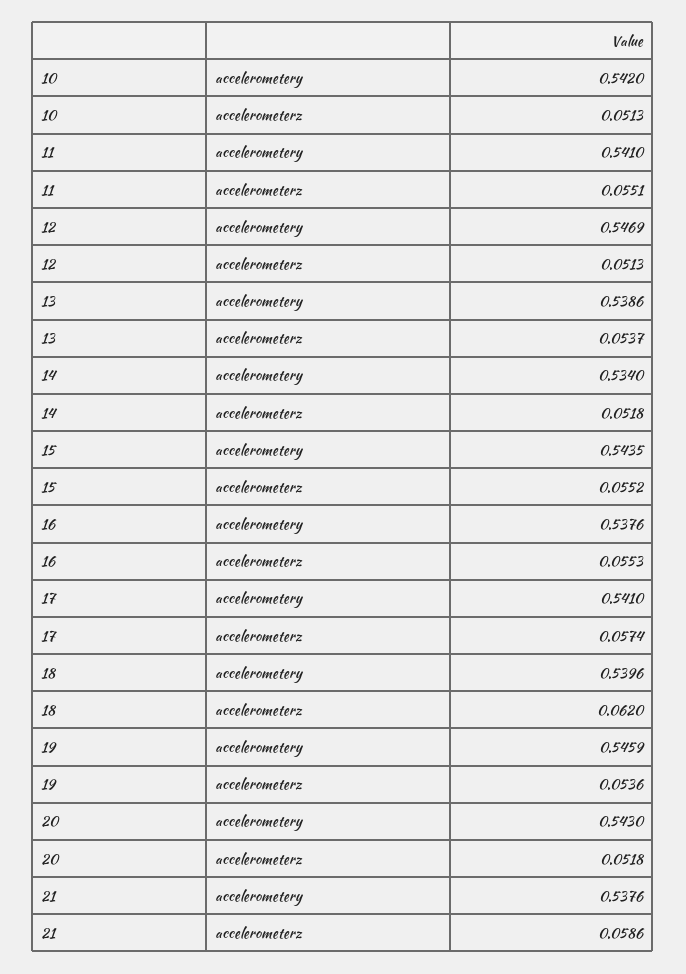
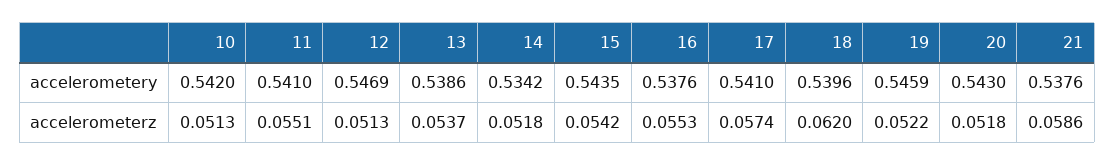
  {
    "10": {
      "accelerometery": 0.542,
      "accelerometerz": 0.0513
    },
    "11": {
      "accelerometery": 0.541,
      "accelerometerz": 0.0551
    },
    "12": {
      "accelerometery": 0.5469,
      "accelerometerz": 0.0513
    },
    "13": {
      "accelerometery": 0.5386,
      "accelerometerz": 0.0537
    },
    "14": {
-     "accelerometery": 0.534,
+     "accelerometery": 0.5342,
      "accelerometerz": 0.0518
    },
    "15": {
      "accelerometery": 0.5435,
-     "accelerometerz": 0.0552
+     "accelerometerz": 0.0542
    },
    "16": {
      "accelerometery": 0.5376,
      "accelerometerz": 0.0553
    },
    "17": {
      "accelerometery": 0.541,
      "accelerometerz": 0.0574
    },
    "18": {
      "accelerometery": 0.5396,
      "accelerometerz": 0.062
    },
    "19": {
      "accelerometery": 0.5459,
-     "accelerometerz": 0.0536
+     "accelerometerz": 0.0522
    },
    "20": {
      "accelerometery": 0.543,
      "accelerometerz": 0.0518
    },
    "21": {
      "accelerometery": 0.5376,
      "accelerometerz": 0.0586
    }
  }

